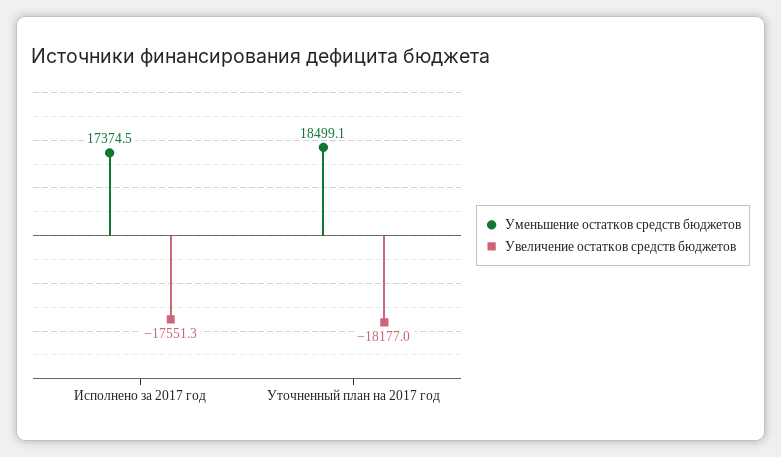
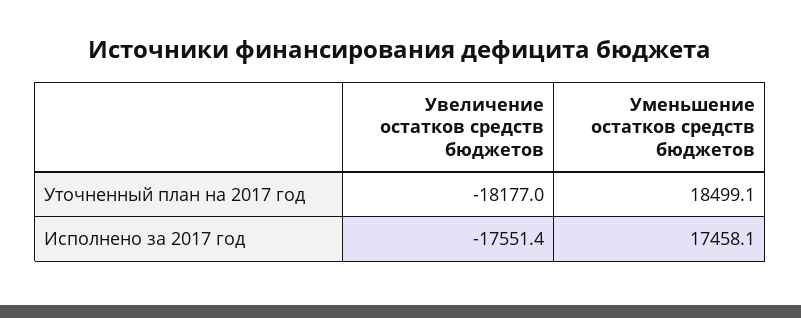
  {
    "Уменьшение остатков средств бюджетов": {
-     "Исполнено за 2017 год": 17374.5,
+     "Исполнено за 2017 год": 17458.1,
      "Уточненный план на 2017 год": 18499.1
    },
    "Увеличение остатков средств бюджетов": {
-     "Исполнено за 2017 год": -17551.3,
+     "Исполнено за 2017 год": -17551.4,
      "Уточненный план на 2017 год": -18177
    }
  }

